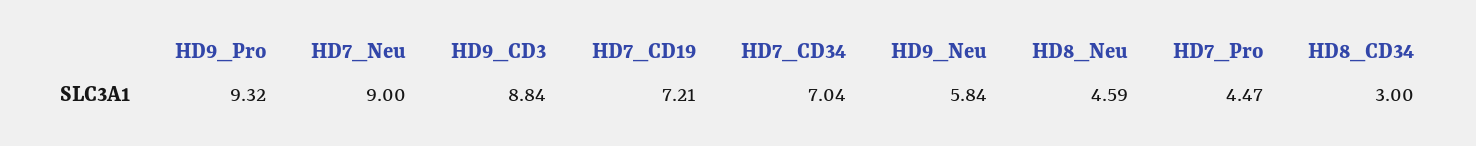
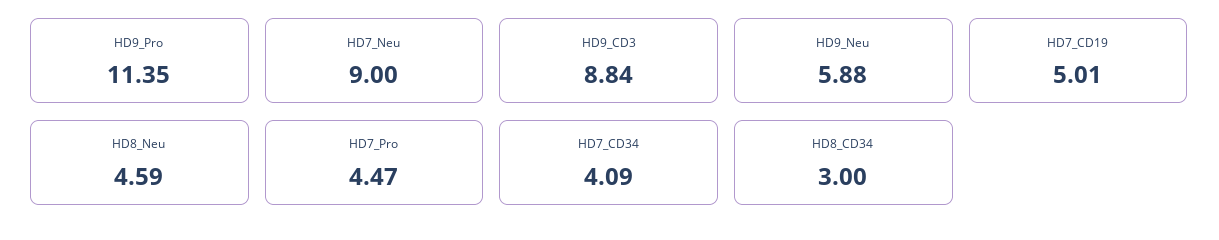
  {
-   "HD9_Pro": 9.32,
+   "HD9_Pro": 11.35,
    "HD7_Neu": 9,
    "HD9_CD3": 8.84,
-   "HD7_CD19": 7.21,
+   "HD7_CD19": 5.01,
-   "HD7_CD34": 7.04,
+   "HD7_CD34": 4.09,
-   "HD9_Neu": 5.84,
+   "HD9_Neu": 5.88,
    "HD8_Neu": 4.59,
    "HD7_Pro": 4.47,
    "HD8_CD34": 3
  }

